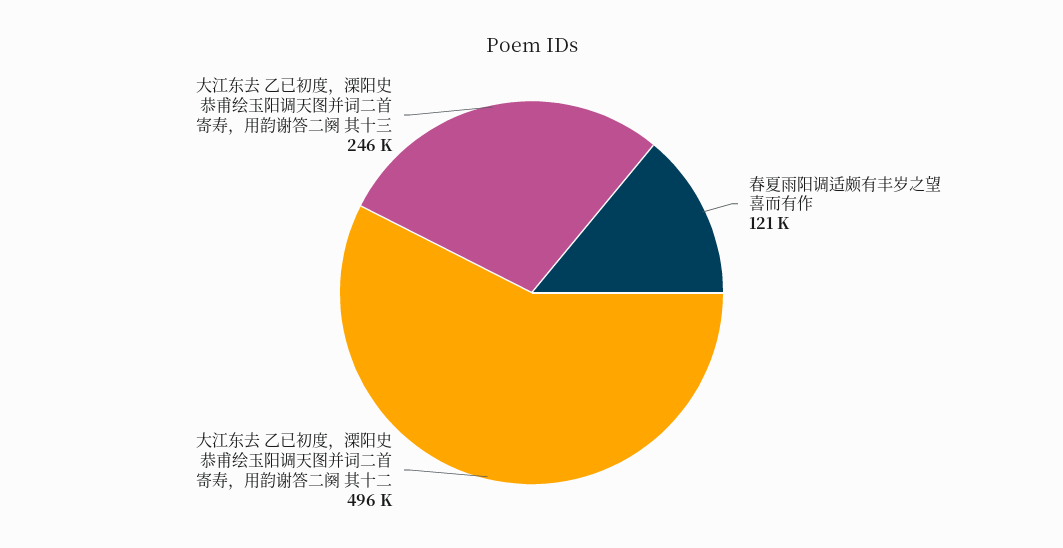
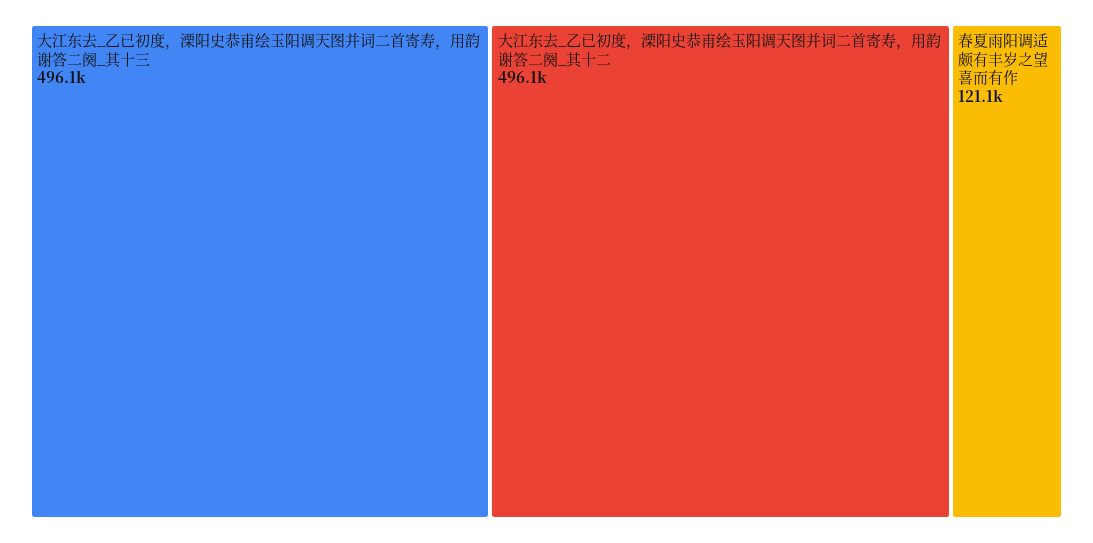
  {
    "春夏雨阳调适颇有丰岁之望喜而有作": 121100,
    "大江东去 乙已初度，溧阳史恭甫绘玉阳调天图并词二首寄寿，用韵谢答二阕 其十二": 496100,
-   "大江东去 乙已初度，溧阳史恭甫绘玉阳调天图并词二首寄寿，用韵谢答二阕 其十三": 246000
+   "大江东去 乙已初度，溧阳史恭甫绘玉阳调天图并词二首寄寿，用韵谢答二阕 其十三": 496100
  }

